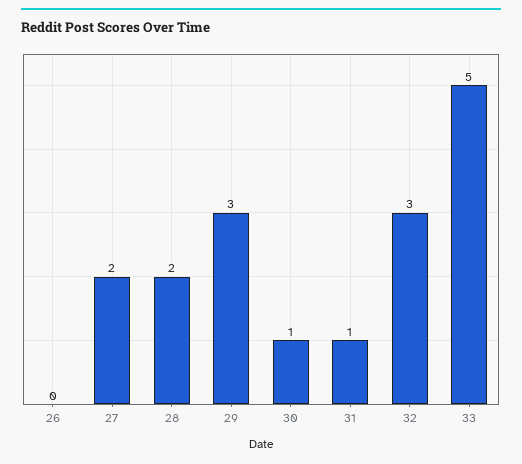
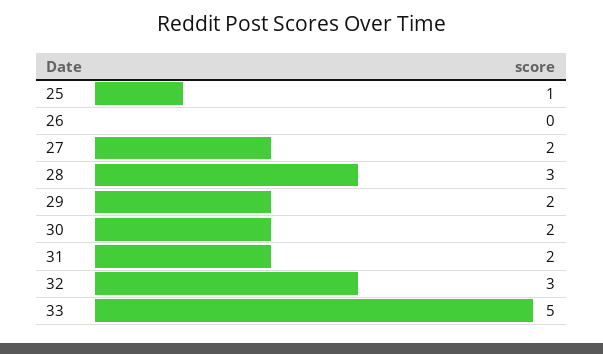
  {
    "26": 0,
    "27": 2,
-   "28": 2,
+   "28": 3,
-   "29": 3,
+   "29": 2,
-   "30": 1,
+   "30": 2,
-   "31": 1,
+   "31": 2,
    "32": 3,
-   "33": 5
+   "33": 5,
+   "25": 1
  }

